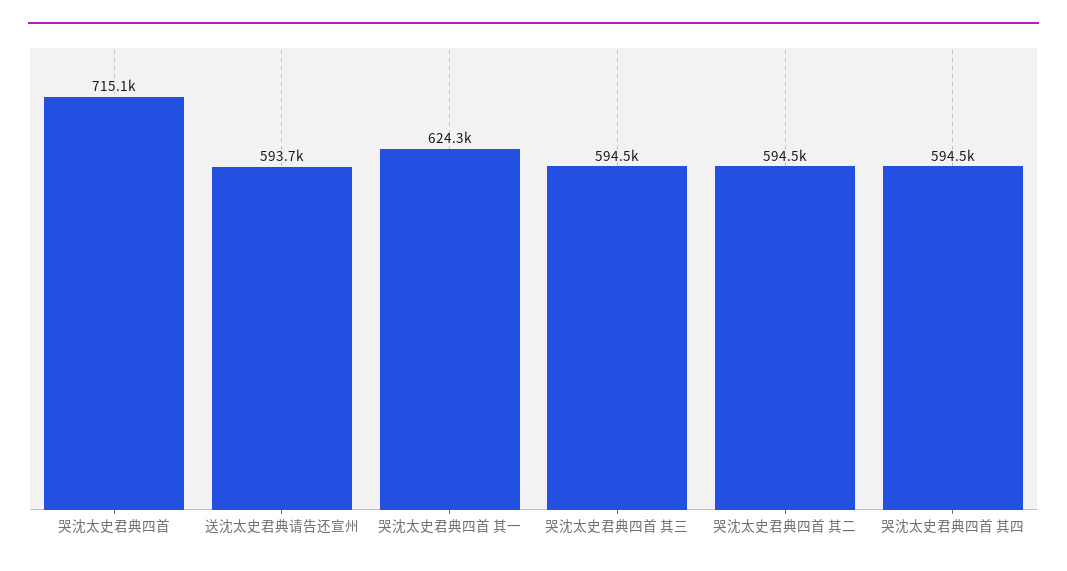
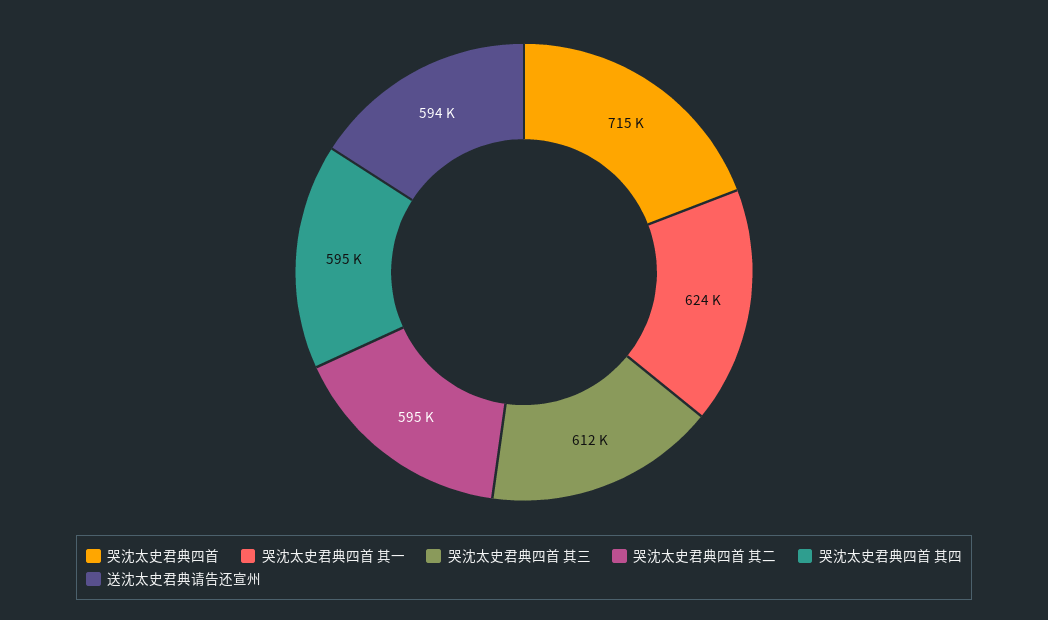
  {
    "哭沈太史君典四首": 715100,
    "送沈太史君典请告还宣州": 593700,
    "哭沈太史君典四首 其一": 624300,
-   "哭沈太史君典四首 其三": 594500,
+   "哭沈太史君典四首 其三": 612000,
    "哭沈太史君典四首 其二": 594500,
    "哭沈太史君典四首 其四": 594500
  }

